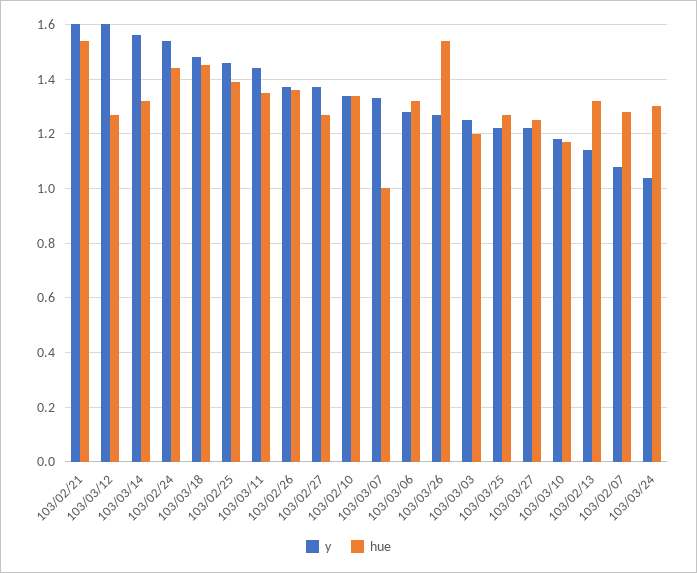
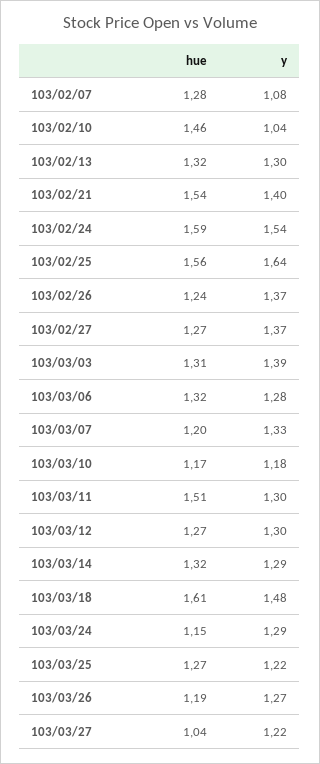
  {
    "y": {
-     "103/02/21": 1.6,
+     "103/02/21": 1.4,
-     "103/03/12": 1.6,
+     "103/03/12": 1.3,
-     "103/03/14": 1.55,
+     "103/03/14": 1.29,
      "103/02/24": 1.54,
      "103/03/18": 1.48,
-     "103/02/25": 1.45,
+     "103/02/25": 1.64,
-     "103/03/11": 1.45,
+     "103/03/11": 1.3,
      "103/02/26": 1.37,
      "103/02/27": 1.37,
-     "103/02/10": 1.35,
+     "103/02/10": 1.04,
      "103/03/07": 1.33,
      "103/03/06": 1.28,
      "103/03/26": 1.27,
-     "103/03/03": 1.25,
+     "103/03/03": 1.39,
      "103/03/25": 1.22,
      "103/03/27": 1.22,
      "103/03/10": 1.18,
-     "103/02/13": 1.15,
+     "103/02/13": 1.3,
      "103/02/07": 1.08,
-     "103/03/24": 1.05
+     "103/03/24": 1.29
    },
    "hue": {
      "103/02/21": 1.54,
      "103/03/12": 1.27,
      "103/03/14": 1.32,
-     "103/02/24": 1.45,
+     "103/02/24": 1.59,
-     "103/03/18": 1.45,
+     "103/03/18": 1.61,
-     "103/02/25": 1.4,
+     "103/02/25": 1.56,
-     "103/03/11": 1.35,
+     "103/03/11": 1.51,
-     "103/02/26": 1.35,
+     "103/02/26": 1.24,
      "103/02/27": 1.27,
-     "103/02/10": 1.35,
+     "103/02/10": 1.46,
-     "103/03/07": 1,
+     "103/03/07": 1.2,
      "103/03/06": 1.32,
-     "103/03/26": 1.55,
+     "103/03/26": 1.19,
-     "103/03/03": 1.2,
+     "103/03/03": 1.31,
      "103/03/25": 1.27,
-     "103/03/27": 1.25,
+     "103/03/27": 1.04,
      "103/03/10": 1.17,
      "103/02/13": 1.32,
      "103/02/07": 1.28,
-     "103/03/24": 1.3
+     "103/03/24": 1.15
    }
  }

